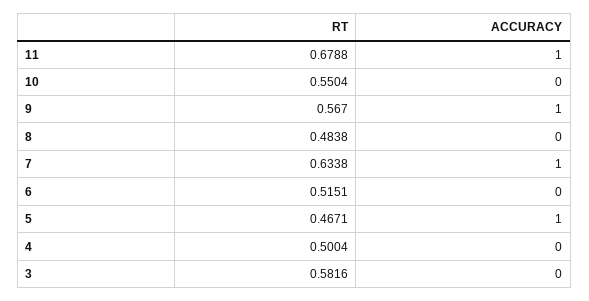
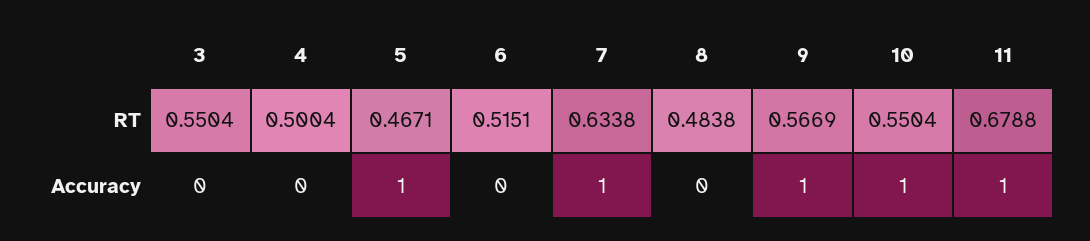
  {
    "RT": {
      "11": 0.6788,
      "10": 0.5504,
-     "9": 0.567,
+     "9": 0.5669,
      "8": 0.4838,
      "7": 0.6338,
      "6": 0.5151,
      "5": 0.4671,
      "4": 0.5004,
-     "3": 0.5816
+     "3": 0.5504
    },
    "ACCURACY": {
      "11": 1,
-     "10": 0,
+     "10": 1,
      "9": 1,
      "8": 0,
      "7": 1,
      "6": 0,
      "5": 1,
      "4": 0,
      "3": 0
    }
  }

